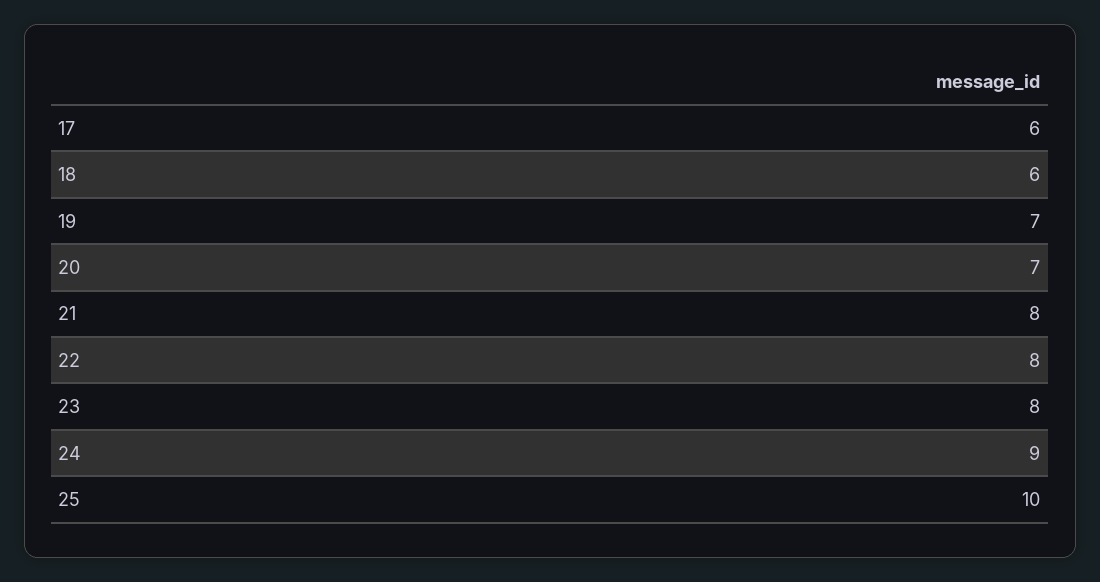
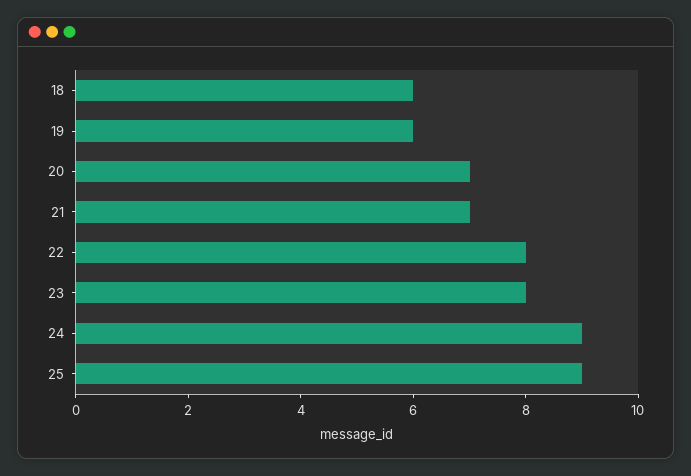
  {
-   "17": 6,
    "18": 6,
-   "19": 7,
+   "19": 6,
    "20": 7,
-   "21": 8,
+   "21": 7,
    "22": 8,
    "23": 8,
    "24": 9,
-   "25": 10
+   "25": 9
  }

